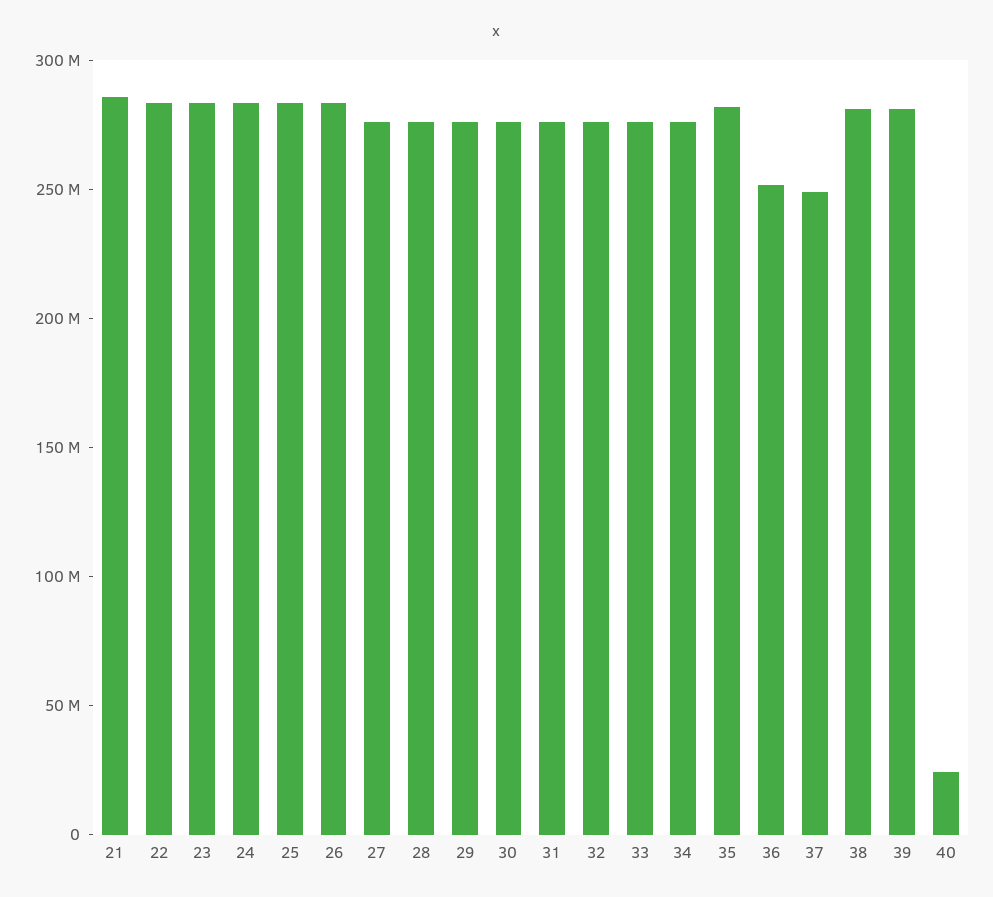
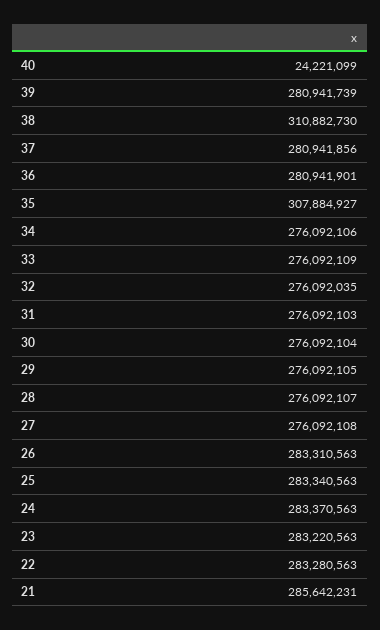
  {
    "21": 285642231,
    "22": 283280563,
    "23": 283220563,
    "24": 283370563,
    "25": 283340563,
    "26": 283310563,
    "27": 276092108,
    "28": 276092107,
    "29": 276092105,
    "30": 276092104,
    "31": 276092103,
    "32": 276092035,
    "33": 276092109,
    "34": 276092106,
-   "35": 280000000,
+   "35": 307884927,
-   "36": 250000000,
+   "36": 280941901,
-   "37": 250000000,
+   "37": 280941856,
-   "38": 280000000,
+   "38": 310882730,
    "39": 280941739,
    "40": 24221099
  }

